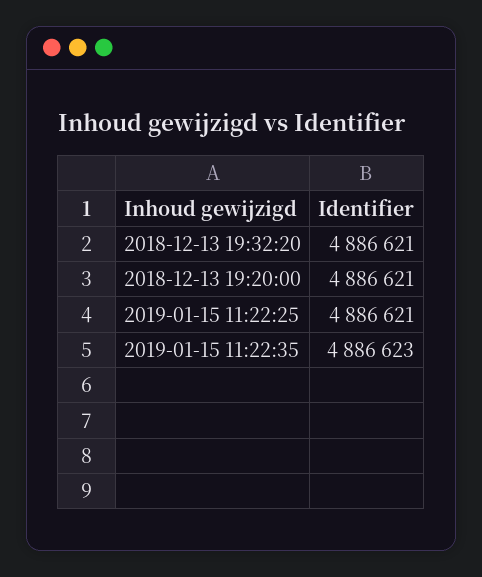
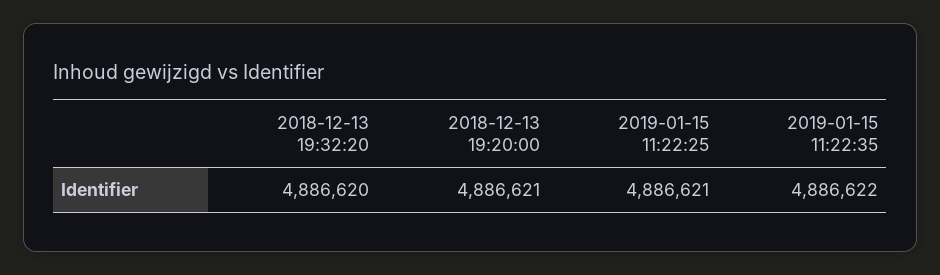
  {
-   "2018-12-13 19:32:20": 4886621,
+   "2018-12-13 19:32:20": 4886620,
    "2018-12-13 19:20:00": 4886621,
    "2019-01-15 11:22:25": 4886621,
-   "2019-01-15 11:22:35": 4886623
+   "2019-01-15 11:22:35": 4886622
  }

